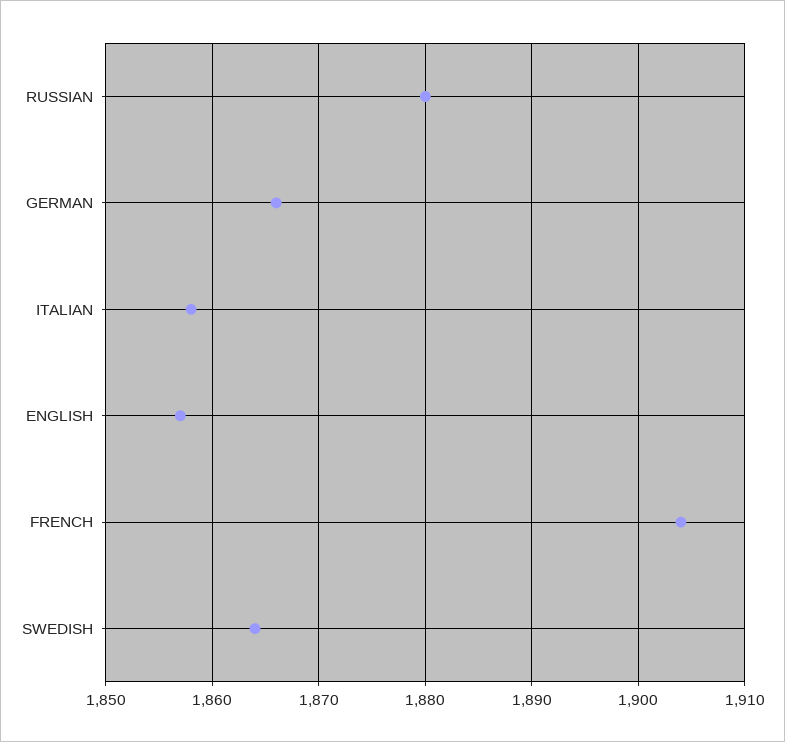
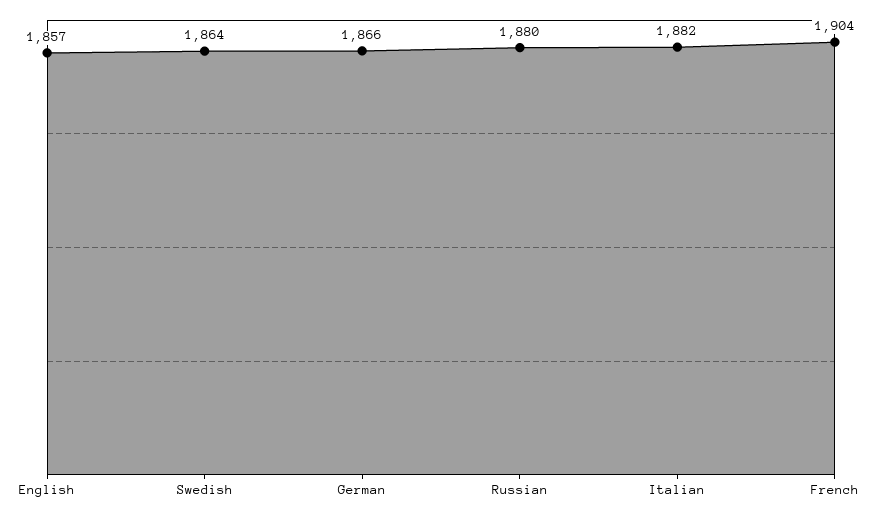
  {
    "RUSSIAN": 1880,
    "GERMAN": 1866,
-   "ITALIAN": 1858,
+   "ITALIAN": 1882,
    "ENGLISH": 1857,
    "FRENCH": 1904,
    "SWEDISH": 1864
  }

